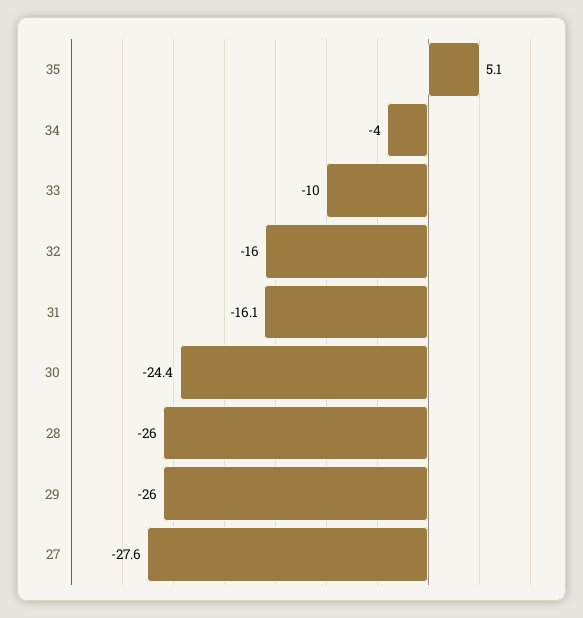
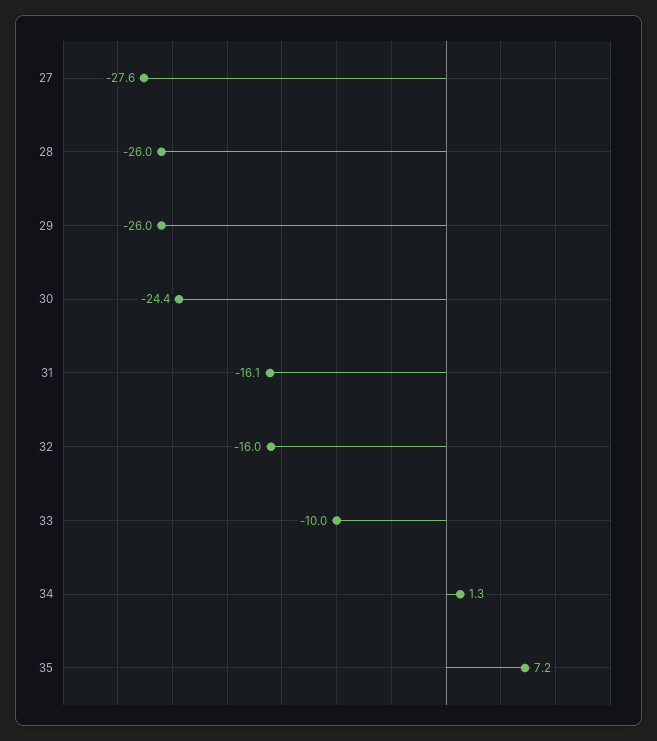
  {
-   "35": 5.1,
+   "35": 7.2,
-   "34": -4,
+   "34": 1.3,
    "33": -10,
    "32": -16,
    "31": -16.1,
    "30": -24.4,
    "28": -26,
    "29": -26,
    "27": -27.6
  }

